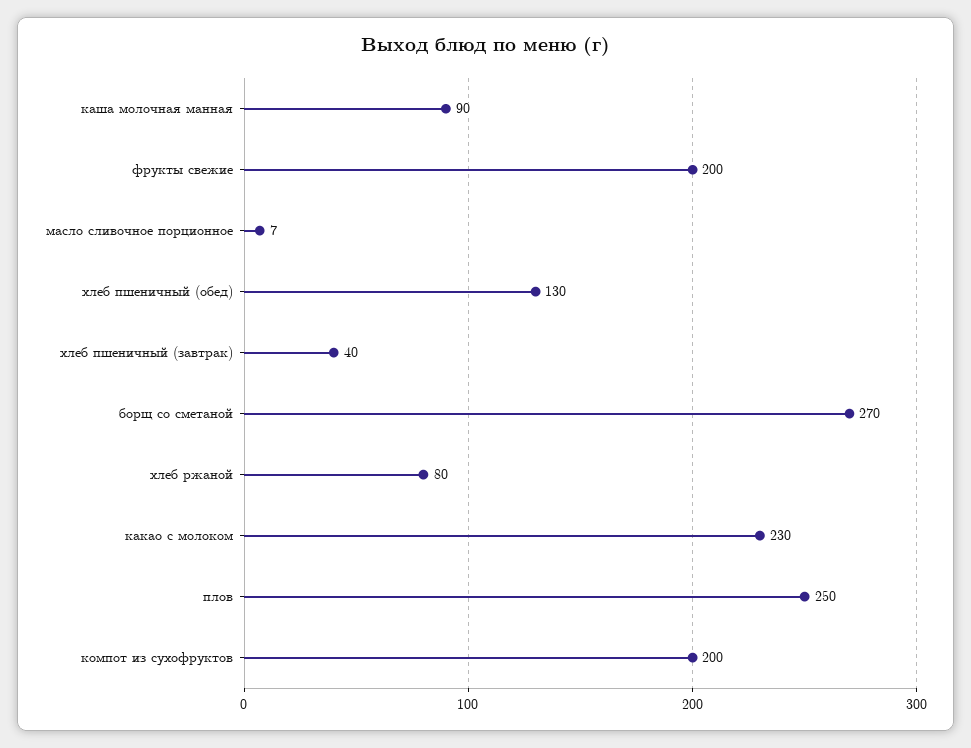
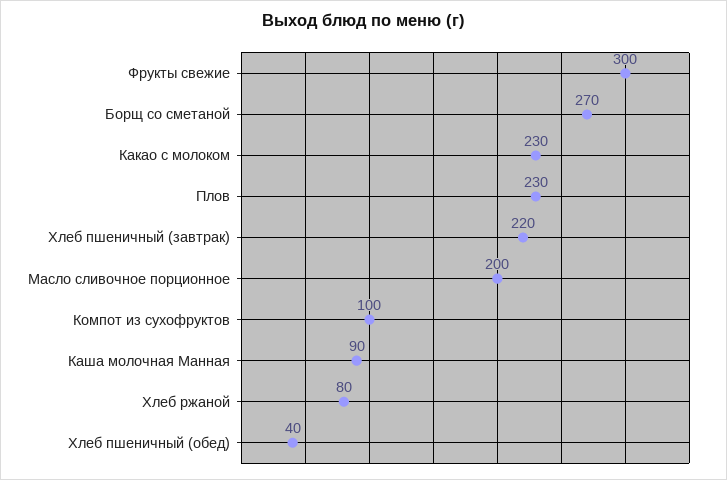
  {
    "каша молочная манная": 90,
-   "фрукты свежие": 200,
+   "фрукты свежие": 300,
-   "масло сливочное порционное": 7,
+   "масло сливочное порционное": 200,
-   "хлеб пшеничный (обед)": 130,
+   "хлеб пшеничный (обед)": 40,
-   "хлеб пшеничный (завтрак)": 40,
+   "хлеб пшеничный (завтрак)": 220,
    "борщ со сметаной": 270,
    "хлеб ржаной": 80,
    "какао с молоком": 230,
-   "плов": 250,
+   "плов": 230,
-   "компот из сухофруктов": 200
+   "компот из сухофруктов": 100
  }

